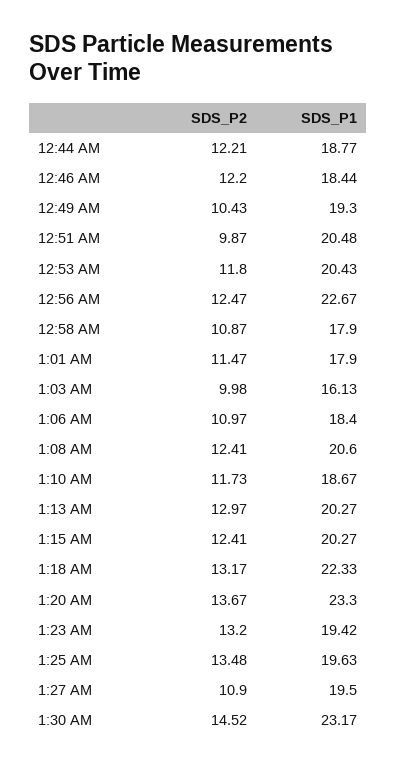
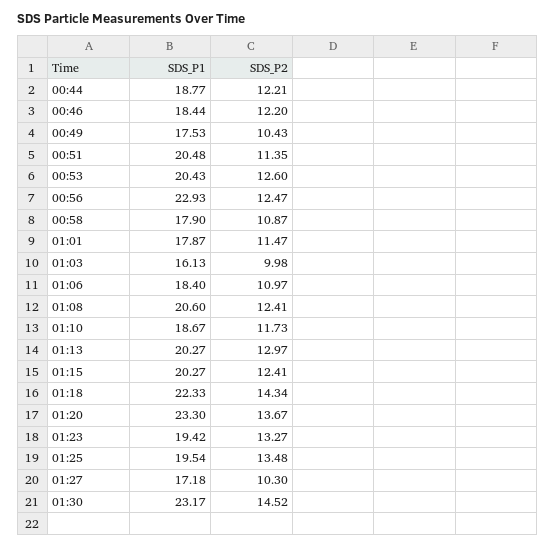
  {
    "SDS_P2": {
      "12:44 AM": 12.21,
      "12:46 AM": 12.2,
      "12:49 AM": 10.43,
-     "12:51 AM": 9.87,
+     "12:51 AM": 11.35,
-     "12:53 AM": 11.8,
+     "12:53 AM": 12.6,
      "12:56 AM": 12.47,
      "12:58 AM": 10.87,
      "1:01 AM": 11.47,
      "1:03 AM": 9.98,
      "1:06 AM": 10.97,
      "1:08 AM": 12.41,
      "1:10 AM": 11.73,
      "1:13 AM": 12.97,
      "1:15 AM": 12.41,
-     "1:18 AM": 13.17,
+     "1:18 AM": 14.34,
      "1:20 AM": 13.67,
-     "1:23 AM": 13.2,
+     "1:23 AM": 13.27,
      "1:25 AM": 13.48,
-     "1:27 AM": 10.9,
+     "1:27 AM": 10.3,
      "1:30 AM": 14.52
    },
    "SDS_P1": {
      "12:44 AM": 18.77,
      "12:46 AM": 18.44,
-     "12:49 AM": 19.3,
+     "12:49 AM": 17.53,
      "12:51 AM": 20.48,
      "12:53 AM": 20.43,
-     "12:56 AM": 22.67,
+     "12:56 AM": 22.93,
      "12:58 AM": 17.9,
-     "1:01 AM": 17.9,
+     "1:01 AM": 17.87,
      "1:03 AM": 16.13,
      "1:06 AM": 18.4,
      "1:08 AM": 20.6,
      "1:10 AM": 18.67,
      "1:13 AM": 20.27,
      "1:15 AM": 20.27,
      "1:18 AM": 22.33,
      "1:20 AM": 23.3,
      "1:23 AM": 19.42,
-     "1:25 AM": 19.63,
+     "1:25 AM": 19.54,
-     "1:27 AM": 19.5,
+     "1:27 AM": 17.18,
      "1:30 AM": 23.17
    }
  }

